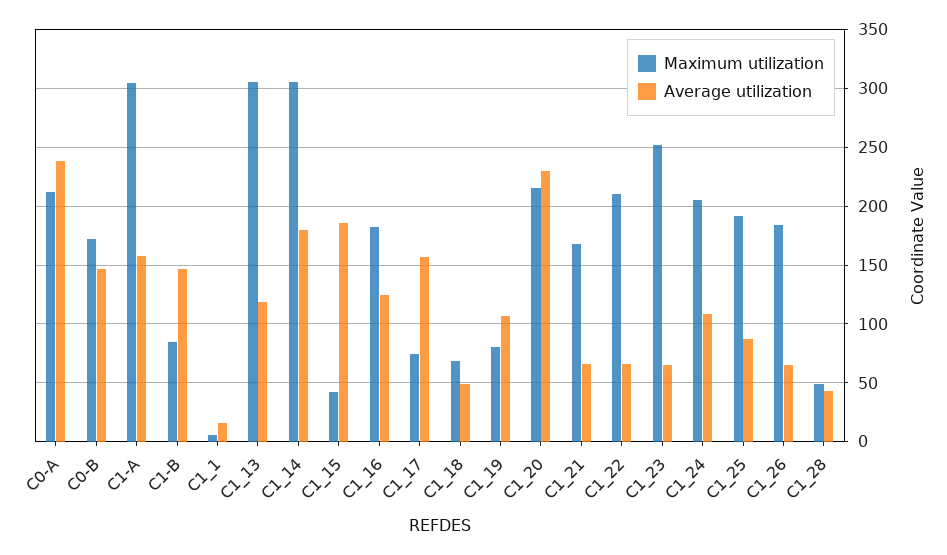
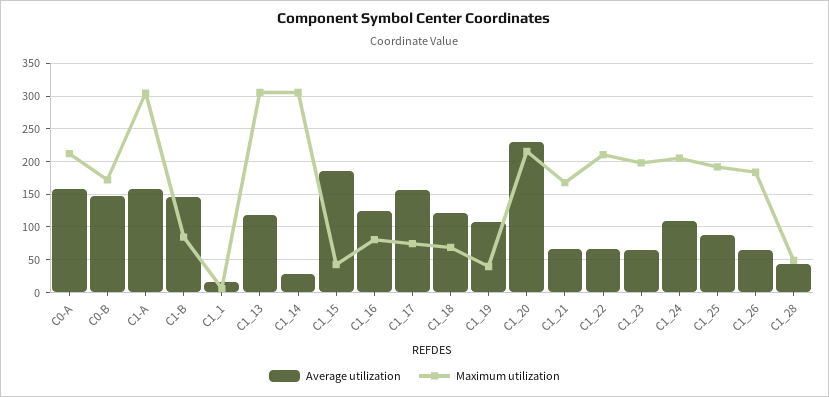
  {
    "Maximum utilization": {
      "C0-A": 210,
      "C0-B": 170,
      "C1-A": 300,
      "C1-B": 80,
      "C1_1": 10,
      "C1_13": 310,
      "C1_14": 310,
      "C1_15": 40,
-     "C1_16": 180,
+     "C1_16": 80,
      "C1_17": 70,
      "C1_18": 70,
-     "C1_19": 80,
+     "C1_19": 40,
      "C1_20": 220,
      "C1_21": 170,
      "C1_22": 210,
-     "C1_23": 250,
+     "C1_23": 200,
      "C1_24": 210,
      "C1_25": 190,
      "C1_26": 180,
      "C1_28": 50
    },
    "Average utilization": {
-     "C0-A": 240,
+     "C0-A": 160,
      "C0-B": 150,
      "C1-A": 160,
      "C1-B": 150,
      "C1_1": 20,
      "C1_13": 120,
-     "C1_14": 180,
+     "C1_14": 30,
      "C1_15": 190,
      "C1_16": 120,
      "C1_17": 160,
-     "C1_18": 50,
+     "C1_18": 120,
      "C1_19": 110,
      "C1_20": 230,
      "C1_21": 70,
      "C1_22": 70,
      "C1_23": 70,
      "C1_24": 110,
      "C1_25": 90,
      "C1_26": 70,
      "C1_28": 40
    }
  }

